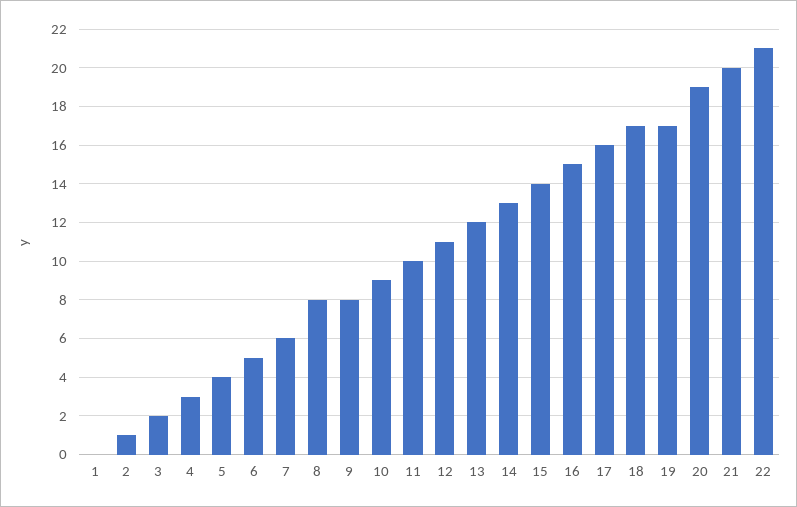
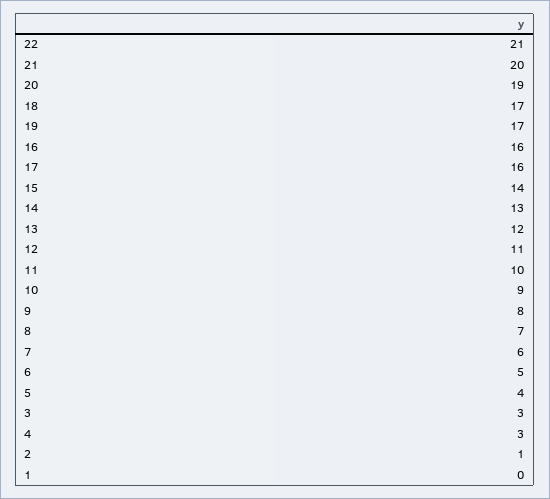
  {
    "1": 0,
    "2": 1,
-   "3": 2,
+   "3": 3,
    "4": 3,
    "5": 4,
    "6": 5,
    "7": 6,
-   "8": 8,
+   "8": 7,
    "9": 8,
    "10": 9,
    "11": 10,
    "12": 11,
    "13": 12,
    "14": 13,
    "15": 14,
-   "16": 15,
+   "16": 16,
    "17": 16,
    "18": 17,
    "19": 17,
    "20": 19,
    "21": 20,
    "22": 21
  }

